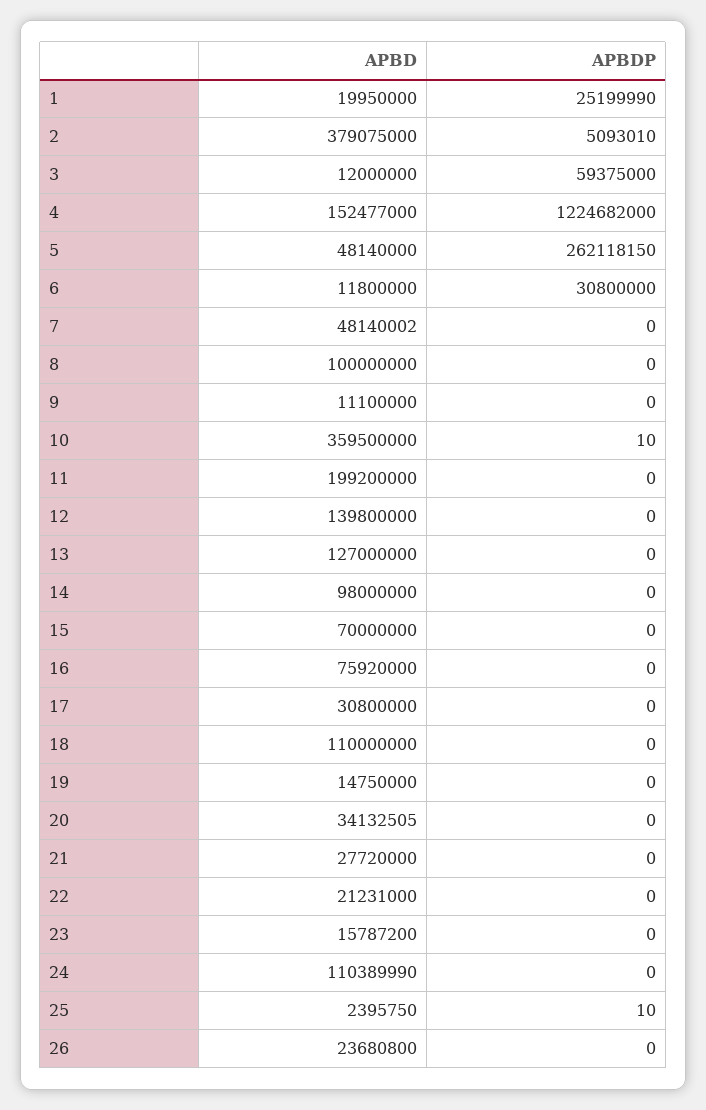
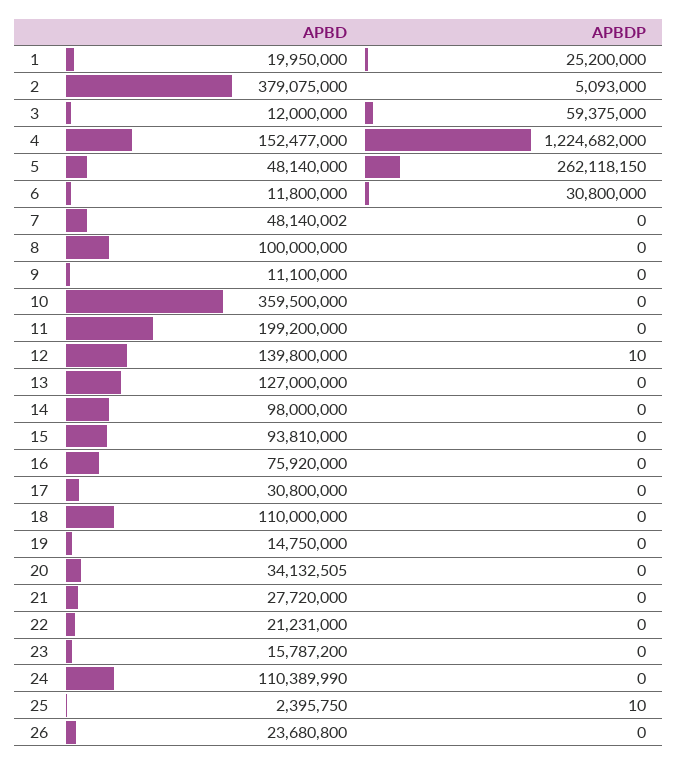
  {
    "APBD": {
      "1": 19950000,
      "2": 379075000,
      "3": 12000000,
      "4": 152477000,
      "5": 48140000,
      "6": 11800000,
      "7": 48140002,
      "8": 100000000,
      "9": 11100000,
      "10": 359500000,
      "11": 199200000,
      "12": 139800000,
      "13": 127000000,
      "14": 98000000,
-     "15": 70000000,
+     "15": 93810000,
      "16": 75920000,
      "17": 30800000,
      "18": 110000000,
      "19": 14750000,
      "20": 34132505,
      "21": 27720000,
      "22": 21231000,
      "23": 15787200,
      "24": 110389990,
      "25": 2395750,
      "26": 23680800
    },
    "APBDP": {
-     "1": 25199990,
+     "1": 25200000,
-     "2": 5093010,
+     "2": 5093000,
      "3": 59375000,
      "4": 1224682000,
      "5": 262118150,
      "6": 30800000,
      "7": 0,
      "8": 0,
      "9": 0,
-     "10": 10,
+     "10": 0,
      "11": 0,
-     "12": 0,
+     "12": 10,
      "13": 0,
      "14": 0,
      "15": 0,
      "16": 0,
      "17": 0,
      "18": 0,
      "19": 0,
      "20": 0,
      "21": 0,
      "22": 0,
      "23": 0,
      "24": 0,
      "25": 10,
      "26": 0
    }
  }

